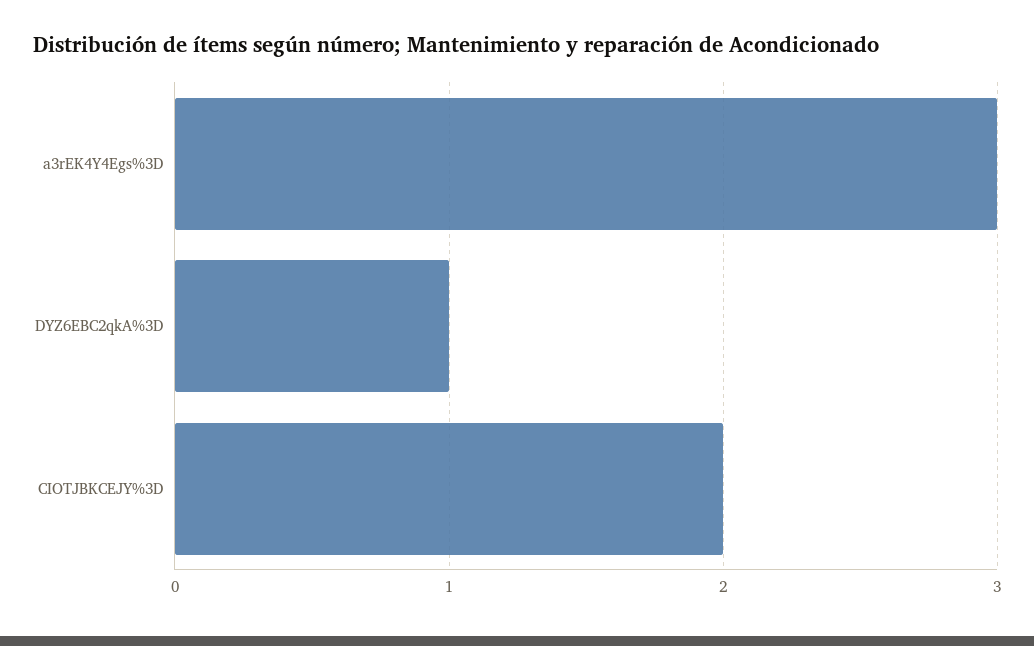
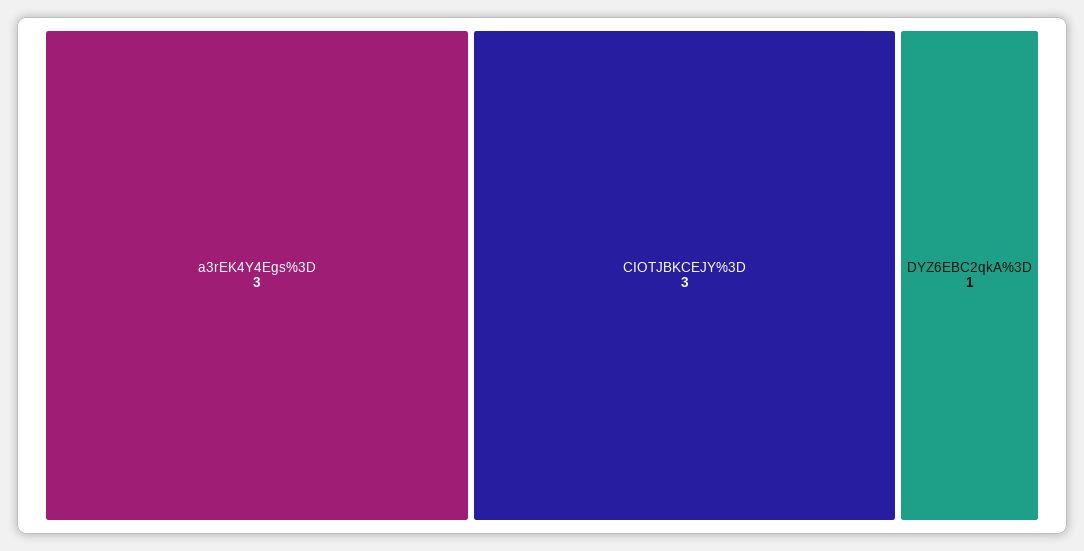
  {
    "a3rEK4Y4Egs%3D": 3,
    "DYZ6EBC2qkA%3D": 1,
-   "CIOTJBKCEJY%3D": 2
+   "CIOTJBKCEJY%3D": 3
  }

